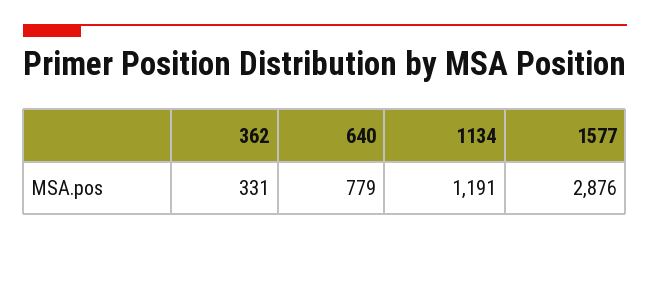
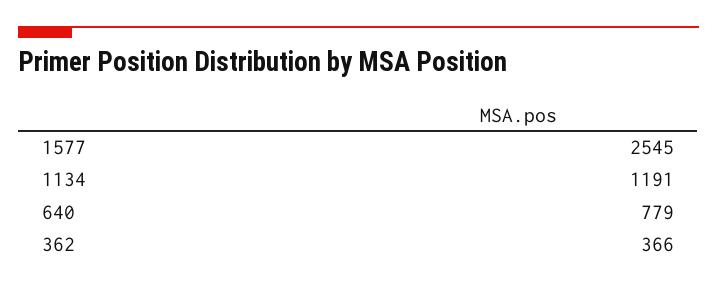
  {
-   "362": 331,
+   "362": 366,
    "640": 779,
    "1134": 1191,
-   "1577": 2876
+   "1577": 2545
  }

